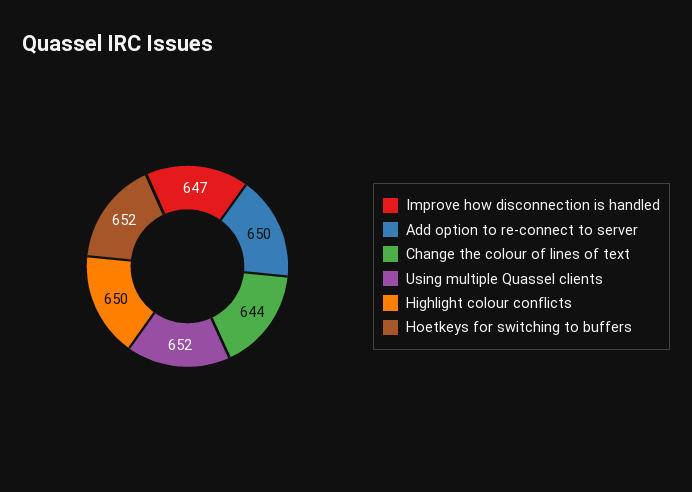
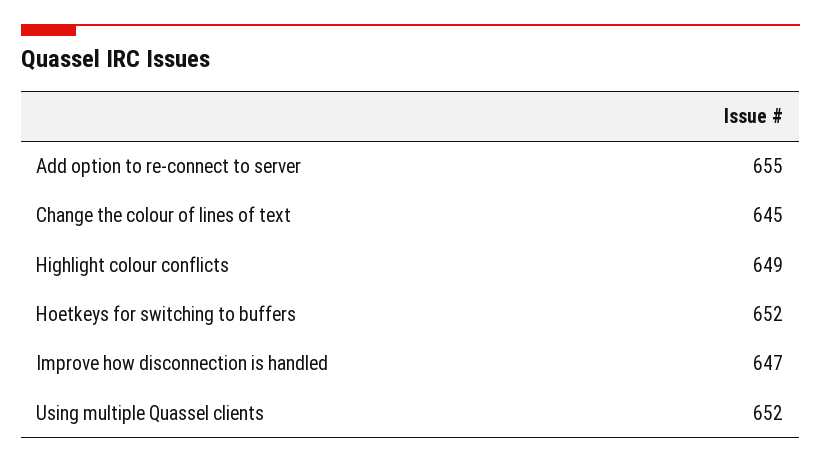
  {
    "Improve how disconnection is handled": 647,
-   "Add option to re-connect to server": 650,
+   "Add option to re-connect to server": 655,
-   "Change the colour of lines of text": 644,
+   "Change the colour of lines of text": 645,
    "Using multiple Quassel clients": 652,
-   "Highlight colour conflicts": 650,
+   "Highlight colour conflicts": 649,
    "Hoetkeys for switching to buffers": 652
  }

